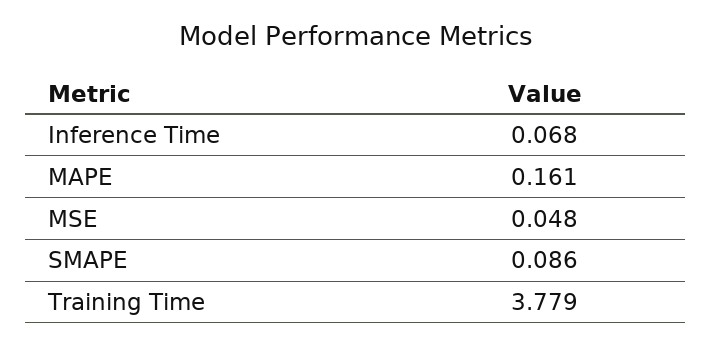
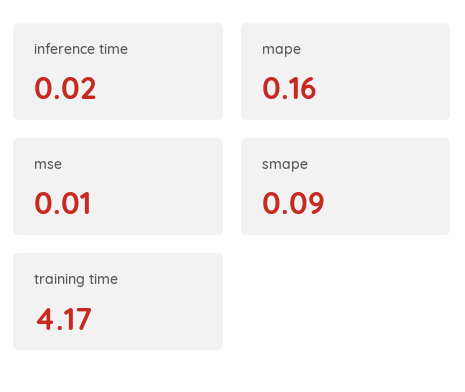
  {
-   "Inference Time": 0.068,
+   "Inference Time": 0.02,
    "MAPE": 0.161,
-   "MSE": 0.048,
+   "MSE": 0.01,
    "SMAPE": 0.086,
-   "Training Time": 3.779
+   "Training Time": 4.17
  }

